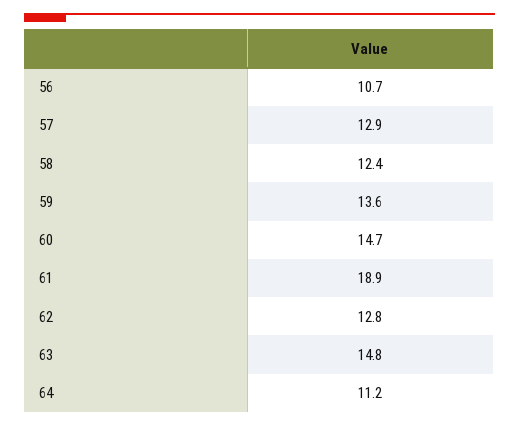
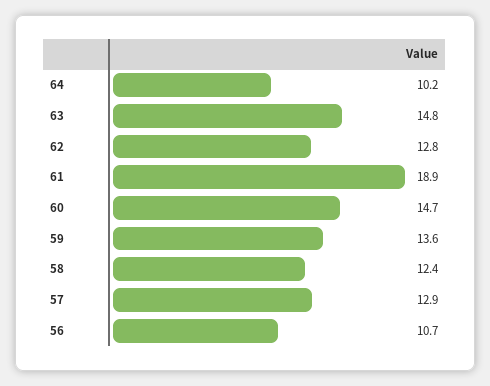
  {
    "56": 10.7,
    "57": 12.9,
    "58": 12.4,
    "59": 13.6,
    "60": 14.7,
    "61": 18.9,
    "62": 12.8,
    "63": 14.8,
-   "64": 11.2
+   "64": 10.2
  }

